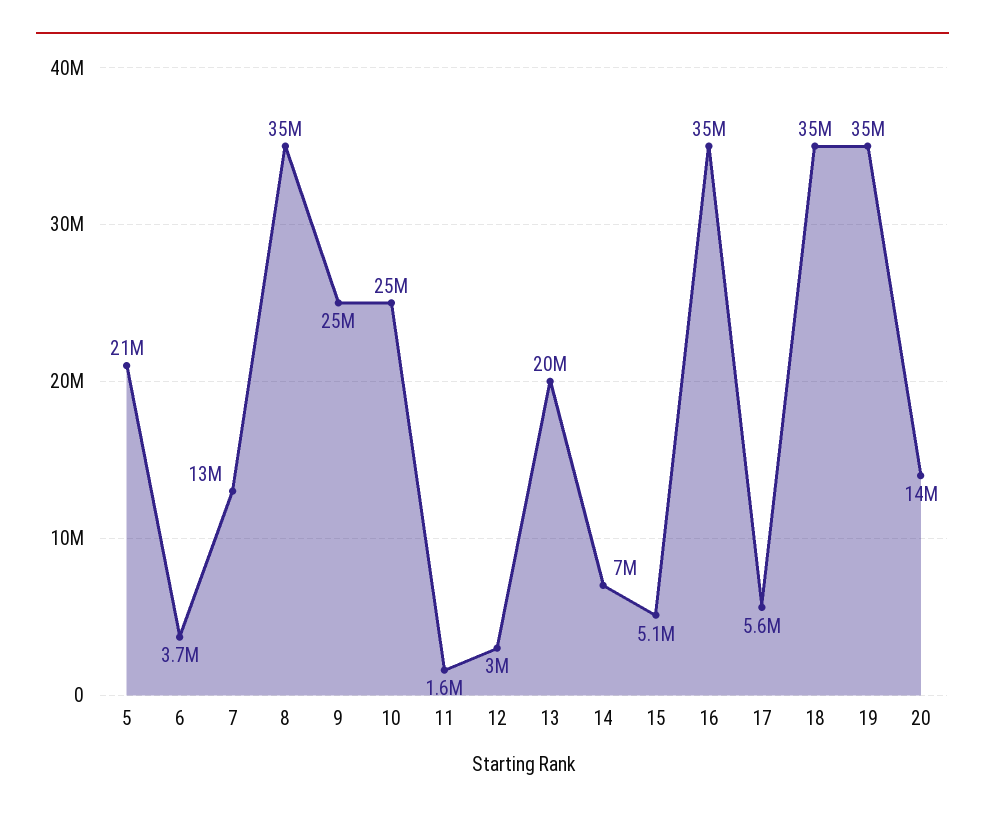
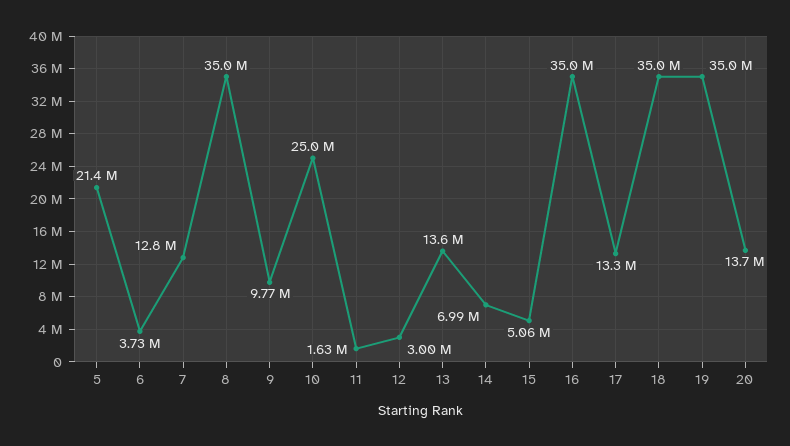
  {
    "5": 21400000,
    "6": 3730000,
    "7": 12800000,
    "8": 35000000,
-   "9": 25000000,
+   "9": 9770000,
    "10": 25000000,
    "11": 1630000,
    "12": 3000000,
-   "13": 20000000,
+   "13": 13600000,
    "14": 6990000,
    "15": 5060000,
    "16": 35000000,
-   "17": 5600000,
+   "17": 13300000,
    "18": 35000000,
    "19": 35000000,
    "20": 13700000
  }

